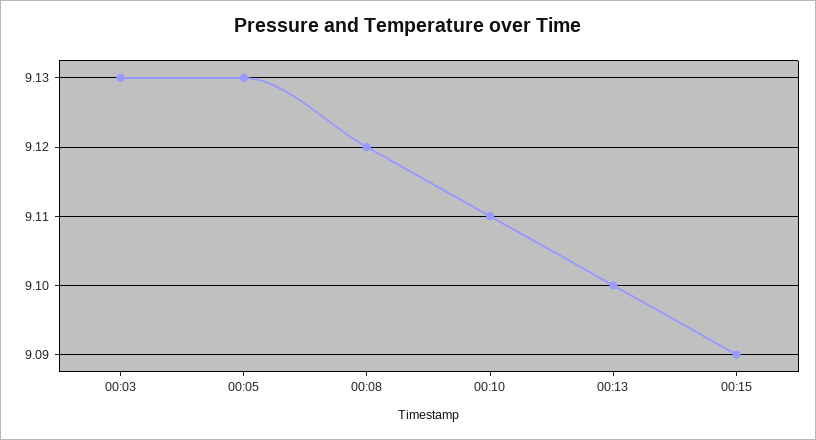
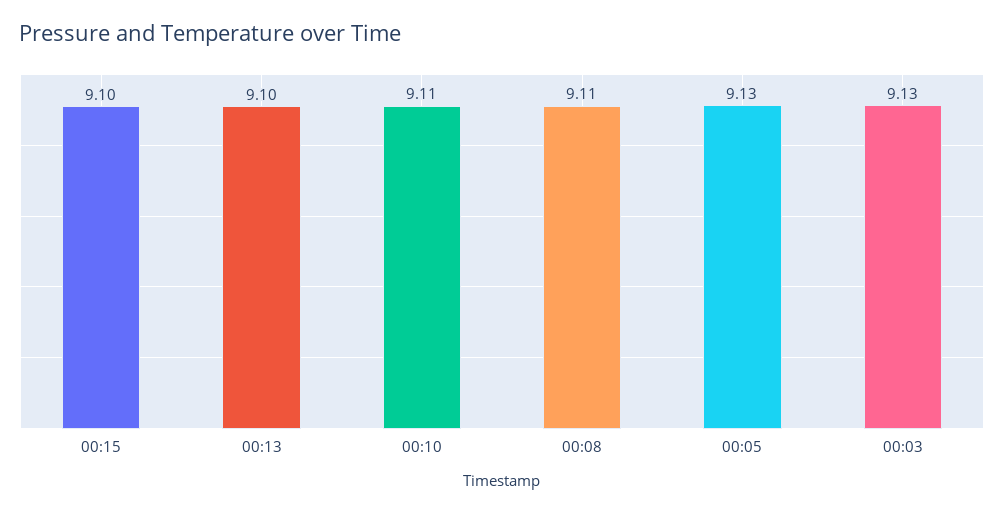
  {
    "00:03": 9.13,
    "00:05": 9.13,
-   "00:08": 9.12,
+   "00:08": 9.11,
    "00:10": 9.11,
    "00:13": 9.1,
-   "00:15": 9.09
+   "00:15": 9.1
  }

